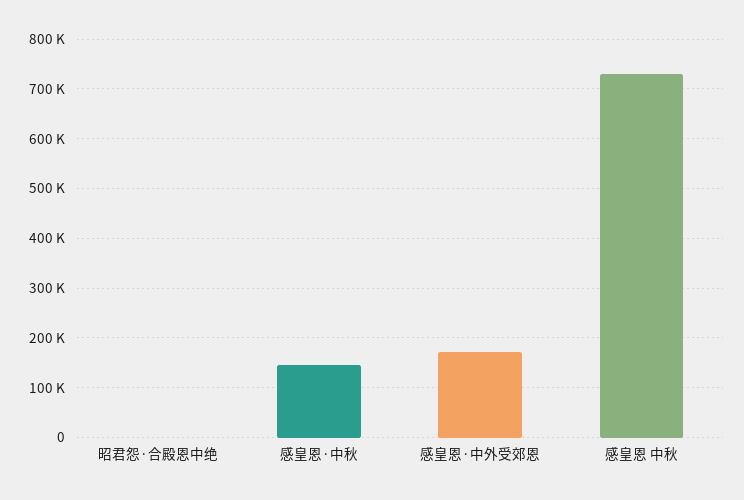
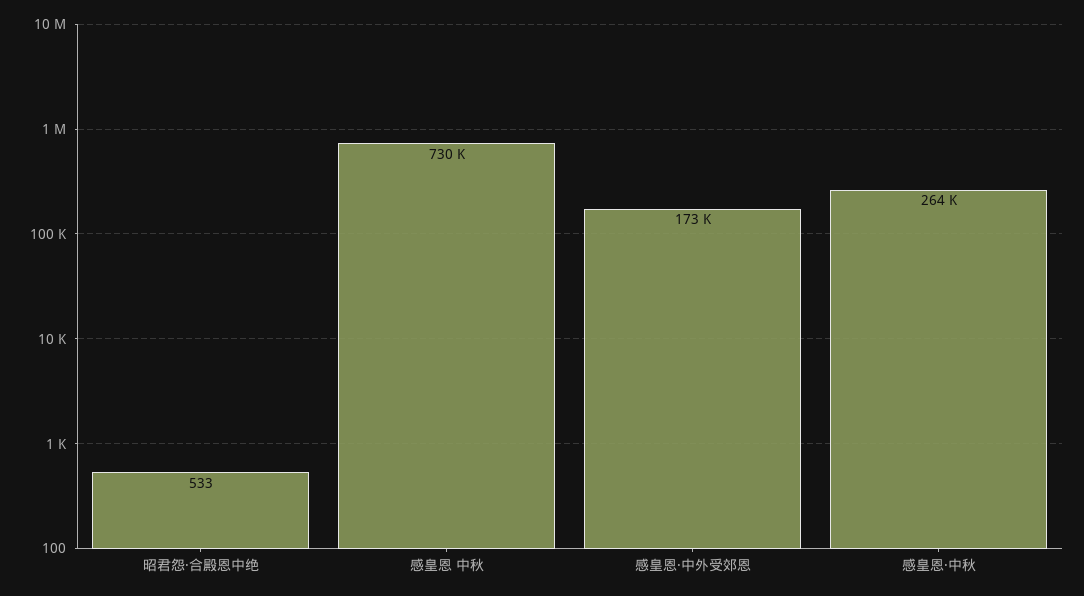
  {
    "昭君怨·合殿恩中绝": 533,
-   "感皇恩·中秋": 140000,
+   "感皇恩·中秋": 264000,
    "感皇恩·中外受郊恩": 173000,
    "感皇恩 中秋": 730000
  }

